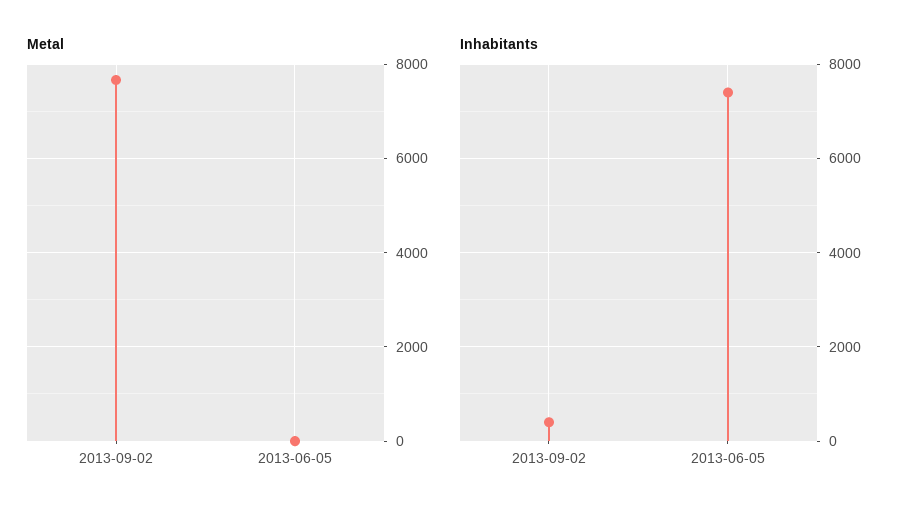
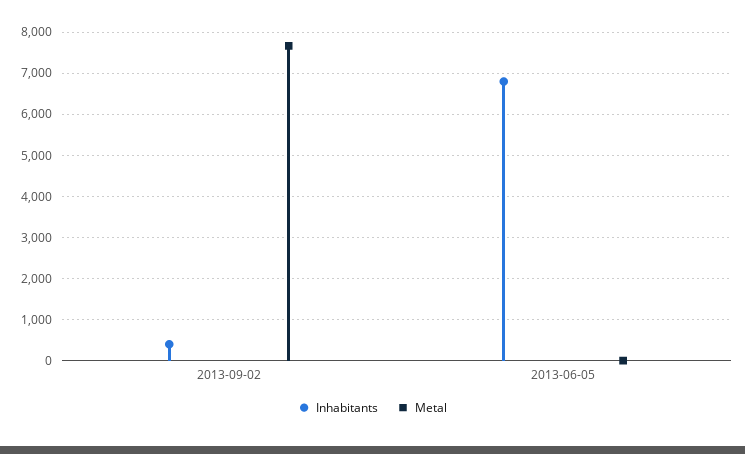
  {
    "Metal": {
      "2013-09-02": 7600,
      "2013-06-05": 0
    },
    "Inhabitants": {
      "2013-09-02": 400,
-     "2013-06-05": 7400
+     "2013-06-05": 6800
    }
  }

